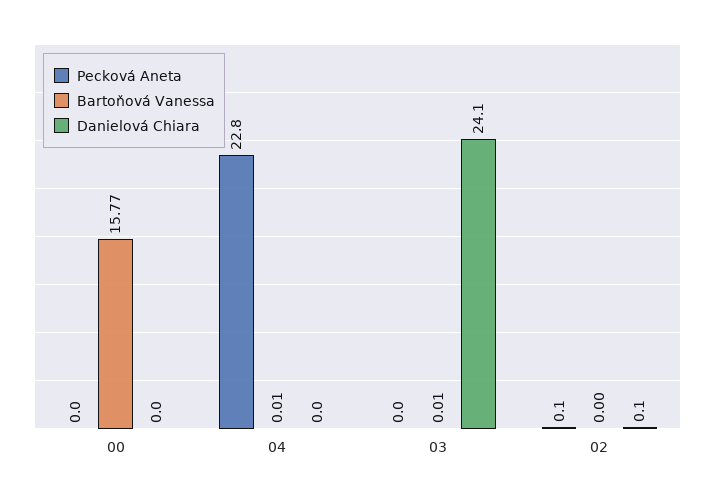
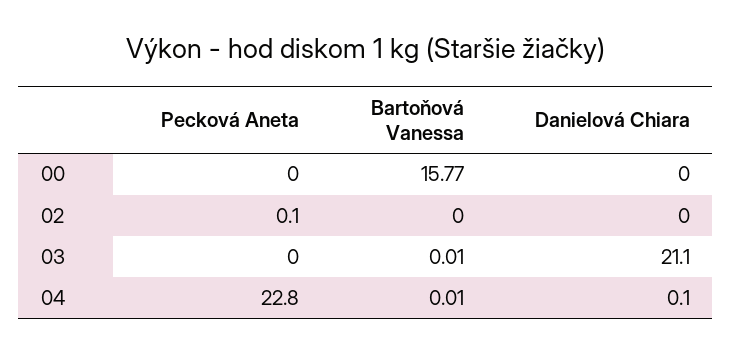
  {
    "Pecková Aneta": {
      "00": 0,
      "04": 22.8,
      "03": 0,
      "02": 0.1
    },
    "Bartoňová Vanessa": {
      "00": 15.77,
      "04": 0.01,
      "03": 0.01,
      "02": 0
    },
    "Danielová Chiara": {
      "00": 0,
-     "04": 0,
+     "04": 0.1,
-     "03": 24.1,
+     "03": 21.1,
-     "02": 0.1
+     "02": 0
    }
  }

